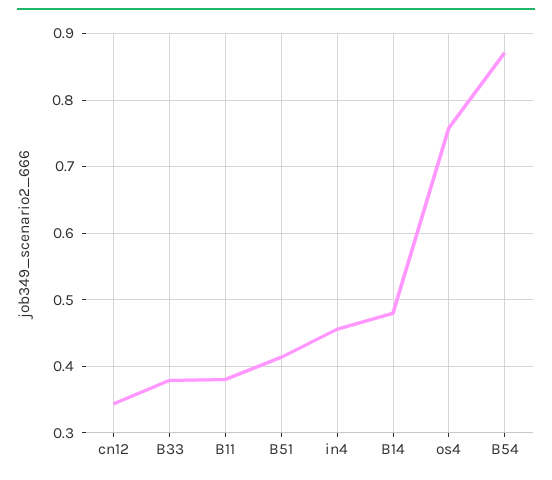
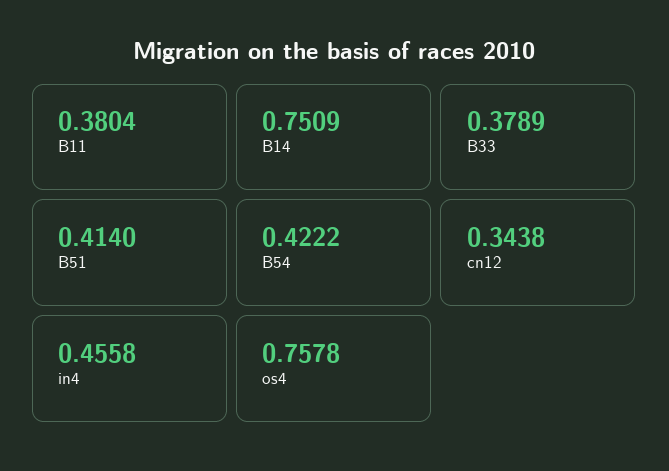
  {
    "cn12": 0.3438,
    "B33": 0.3789,
    "B11": 0.3804,
    "B51": 0.414,
    "in4": 0.4558,
-   "B14": 0.48,
+   "B14": 0.7509,
    "os4": 0.7578,
-   "B54": 0.87
+   "B54": 0.4222
  }

